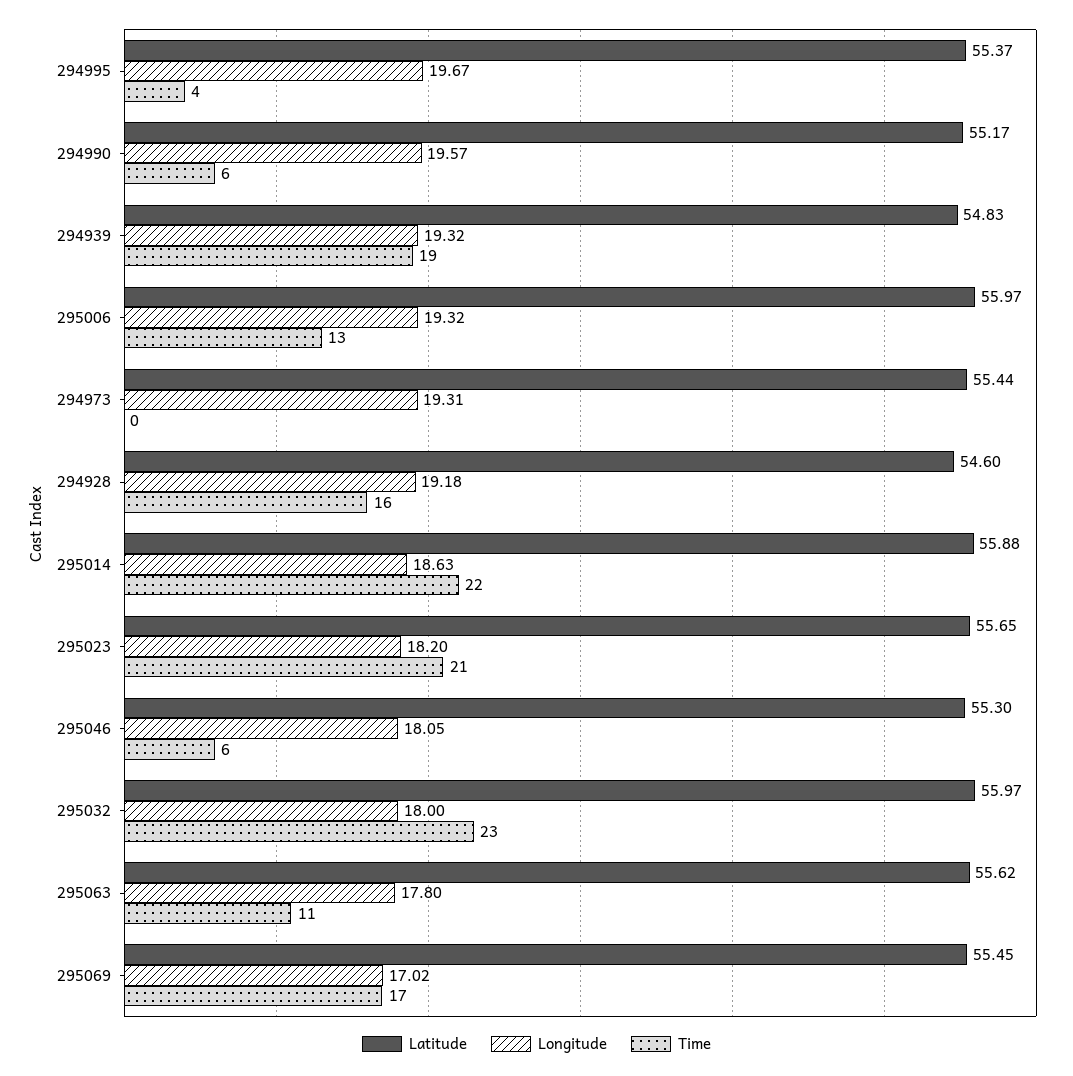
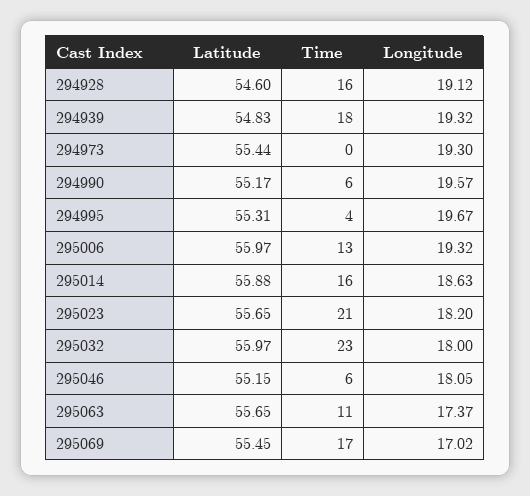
  {
    "Latitude": {
-     "294995": 55.37,
+     "294995": 55.31,
      "294990": 55.17,
      "294939": 54.83,
      "295006": 55.97,
      "294973": 55.44,
      "294928": 54.6,
      "295014": 55.88,
      "295023": 55.65,
-     "295046": 55.3,
+     "295046": 55.15,
      "295032": 55.97,
-     "295063": 55.62,
+     "295063": 55.65,
      "295069": 55.45
    },
    "Longitude": {
      "294995": 19.67,
      "294990": 19.57,
      "294939": 19.32,
      "295006": 19.32,
-     "294973": 19.31,
+     "294973": 19.3,
-     "294928": 19.18,
+     "294928": 19.12,
      "295014": 18.63,
      "295023": 18.2,
      "295046": 18.05,
      "295032": 18,
-     "295063": 17.8,
+     "295063": 17.37,
      "295069": 17.02
    },
    "Time": {
      "294995": 4,
      "294990": 6,
-     "294939": 19,
+     "294939": 18,
      "295006": 13,
      "294973": 0,
      "294928": 16,
-     "295014": 22,
+     "295014": 16,
      "295023": 21,
      "295046": 6,
      "295032": 23,
      "295063": 11,
      "295069": 17
    }
  }

